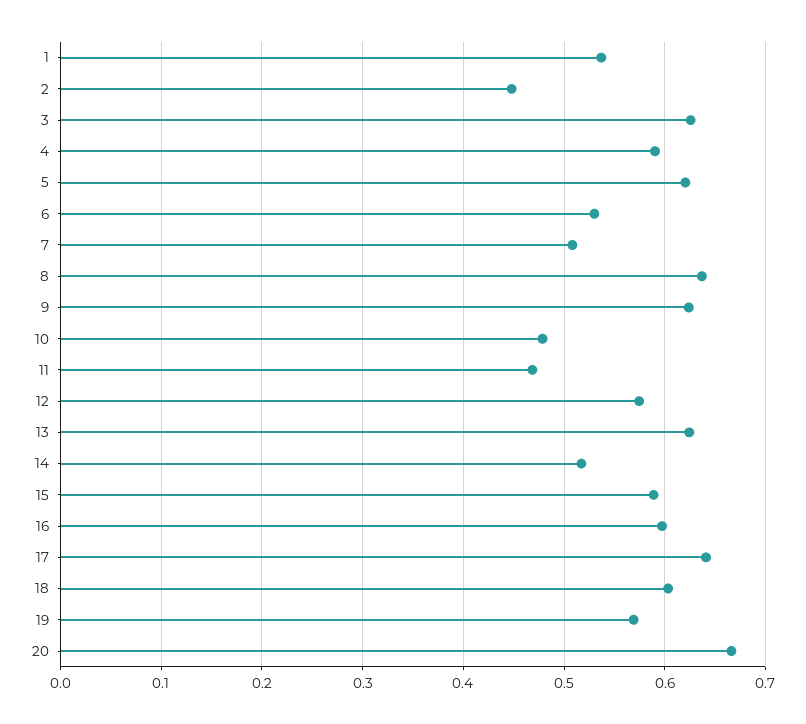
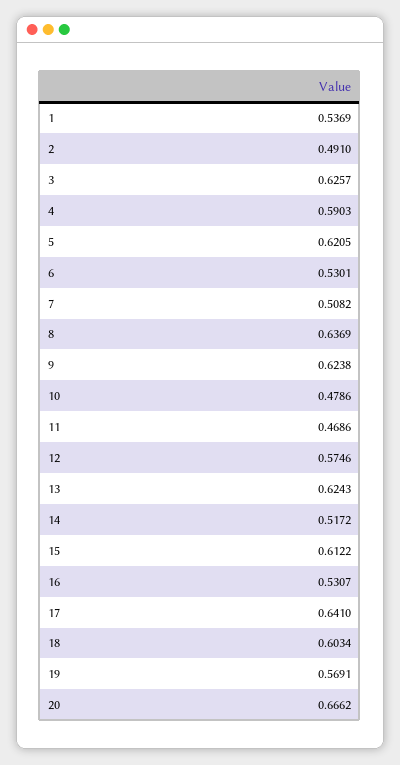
  {
    "1": 0.5369,
-   "2": 0.45,
+   "2": 0.491,
    "3": 0.6257,
    "4": 0.5903,
    "5": 0.6205,
    "6": 0.5301,
    "7": 0.5082,
    "8": 0.6369,
    "9": 0.6238,
    "10": 0.4786,
    "11": 0.4686,
    "12": 0.5746,
    "13": 0.6243,
    "14": 0.5172,
-   "15": 0.59,
+   "15": 0.6122,
-   "16": 0.6,
+   "16": 0.5307,
    "17": 0.641,
    "18": 0.6034,
    "19": 0.5691,
    "20": 0.6662
  }

